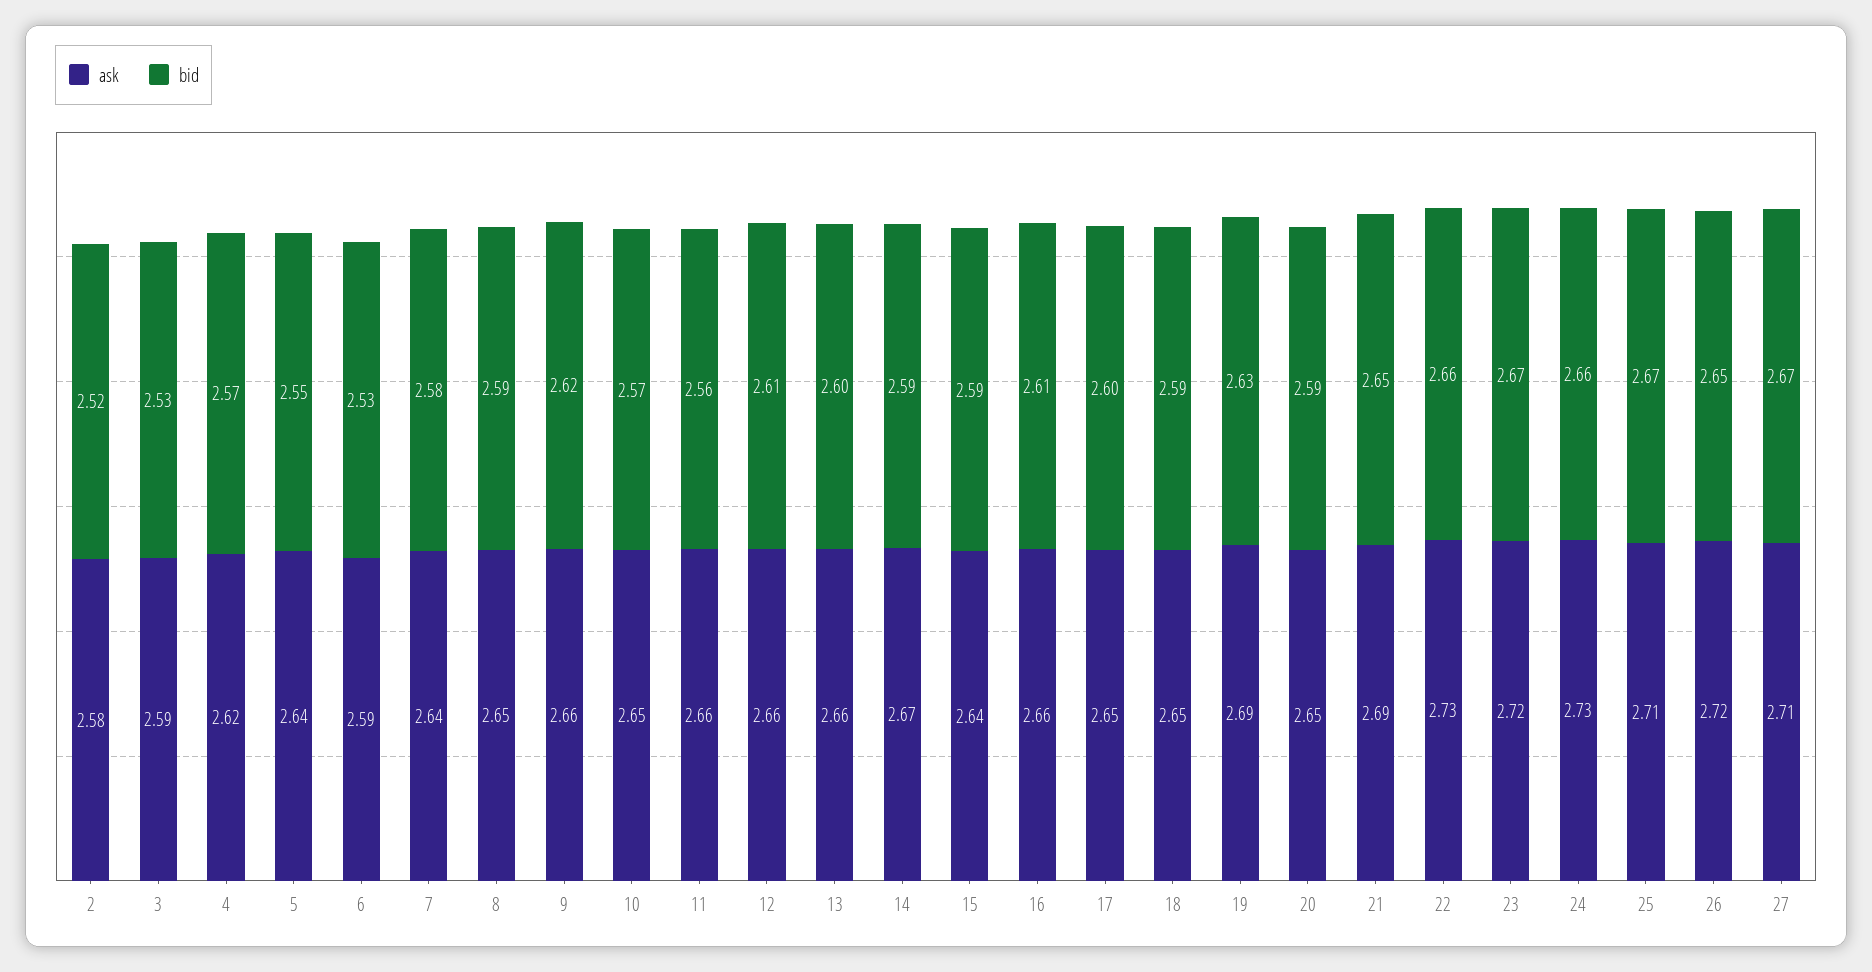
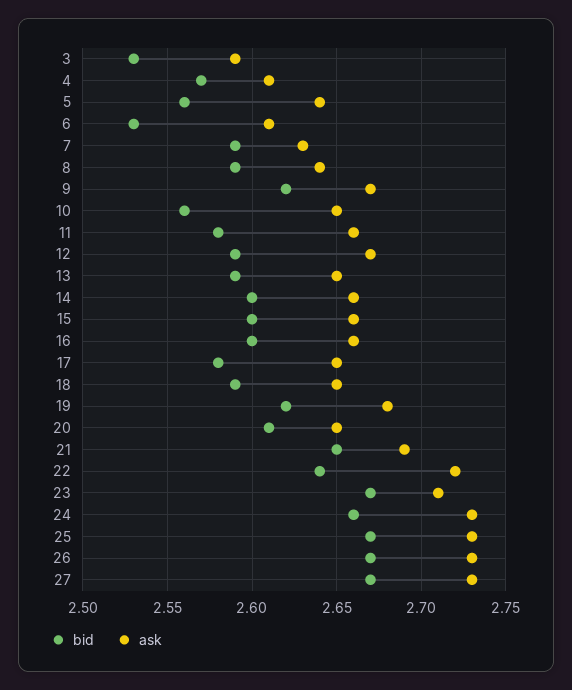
  {
    "ask": {
-     "2": 2.58,
      "3": 2.59,
-     "4": 2.62,
+     "4": 2.61,
      "5": 2.64,
-     "6": 2.59,
+     "6": 2.61,
-     "7": 2.64,
+     "7": 2.63,
-     "8": 2.65,
+     "8": 2.64,
-     "9": 2.66,
+     "9": 2.67,
      "10": 2.65,
      "11": 2.66,
-     "12": 2.66,
+     "12": 2.67,
-     "13": 2.66,
+     "13": 2.65,
-     "14": 2.67,
+     "14": 2.66,
-     "15": 2.64,
+     "15": 2.66,
      "16": 2.66,
      "17": 2.65,
      "18": 2.65,
-     "19": 2.69,
+     "19": 2.68,
      "20": 2.65,
      "21": 2.69,
-     "22": 2.73,
+     "22": 2.72,
-     "23": 2.72,
+     "23": 2.71,
      "24": 2.73,
-     "25": 2.71,
+     "25": 2.73,
-     "26": 2.72,
+     "26": 2.73,
-     "27": 2.71
+     "27": 2.73
    },
    "bid": {
-     "2": 2.52,
      "3": 2.53,
      "4": 2.57,
-     "5": 2.55,
+     "5": 2.56,
      "6": 2.53,
-     "7": 2.58,
+     "7": 2.59,
      "8": 2.59,
      "9": 2.62,
-     "10": 2.57,
+     "10": 2.56,
-     "11": 2.56,
+     "11": 2.58,
-     "12": 2.61,
+     "12": 2.59,
-     "13": 2.6,
+     "13": 2.59,
-     "14": 2.59,
+     "14": 2.6,
-     "15": 2.59,
+     "15": 2.6,
-     "16": 2.61,
+     "16": 2.6,
-     "17": 2.6,
+     "17": 2.58,
      "18": 2.59,
-     "19": 2.63,
+     "19": 2.62,
-     "20": 2.59,
+     "20": 2.61,
      "21": 2.65,
-     "22": 2.66,
+     "22": 2.64,
      "23": 2.67,
      "24": 2.66,
      "25": 2.67,
-     "26": 2.65,
+     "26": 2.67,
      "27": 2.67
    }
  }

